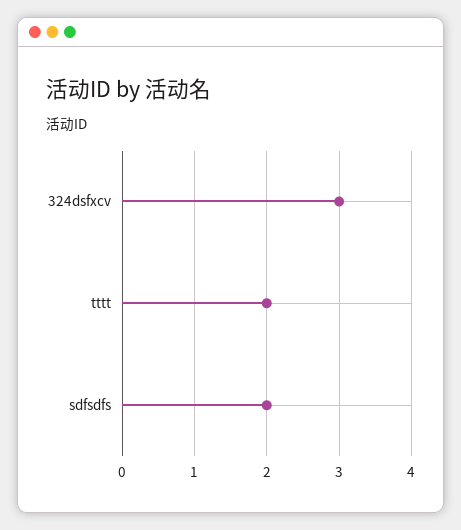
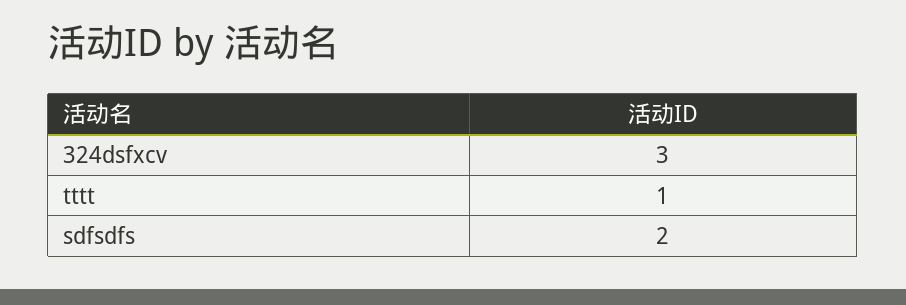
  {
    "324dsfxcv": 3,
-   "tttt": 2,
+   "tttt": 1,
    "sdfsdfs": 2
  }

